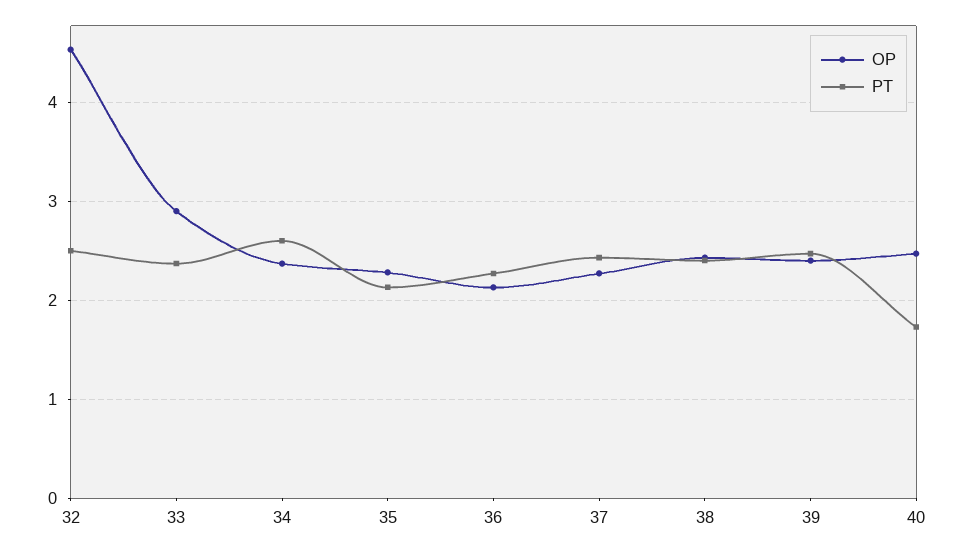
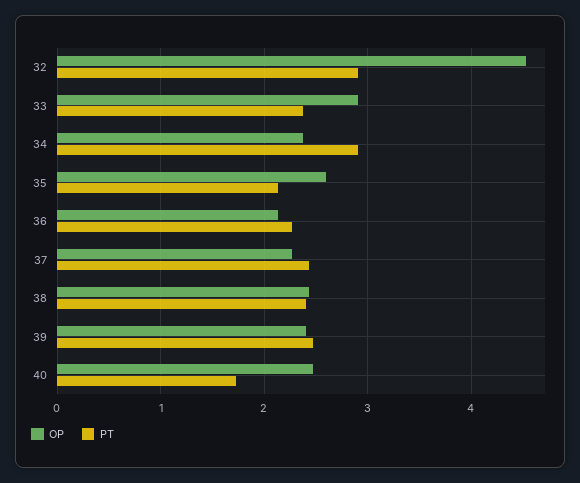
  {
    "OP": {
      "32": 4.5,
      "33": 2.9,
      "34": 2.4,
-     "35": 2.3,
+     "35": 2.6,
      "36": 2.1,
      "37": 2.3,
      "38": 2.4,
      "39": 2.4,
      "40": 2.5
    },
    "PT": {
-     "32": 2.5,
+     "32": 2.9,
      "33": 2.4,
-     "34": 2.6,
+     "34": 2.9,
      "35": 2.1,
      "36": 2.3,
      "37": 2.4,
      "38": 2.4,
      "39": 2.5,
      "40": 1.7
    }
  }

